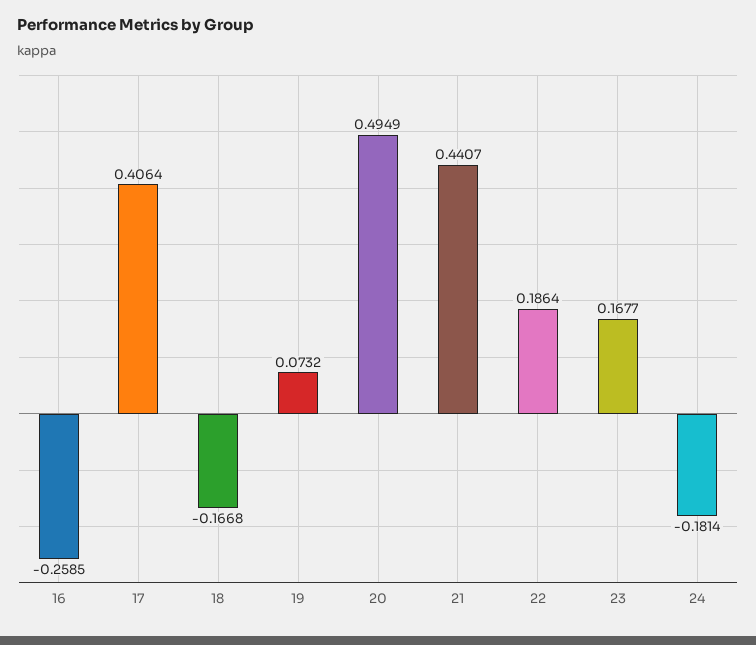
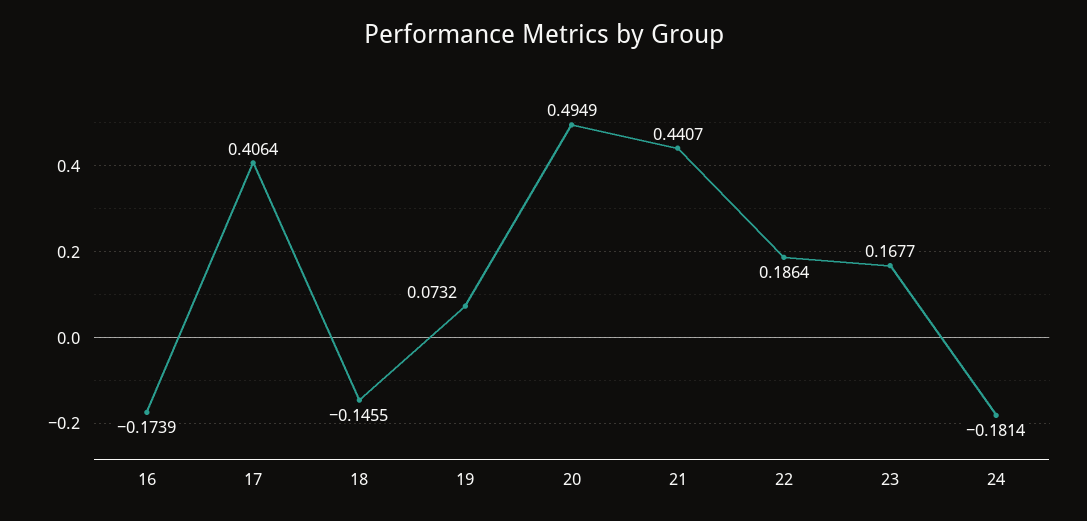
  {
-   "16": -0.2585,
+   "16": -0.1739,
    "17": 0.4064,
-   "18": -0.1668,
+   "18": -0.1455,
    "19": 0.0732,
    "20": 0.4949,
    "21": 0.4407,
    "22": 0.1864,
    "23": 0.1677,
    "24": -0.1814
  }

